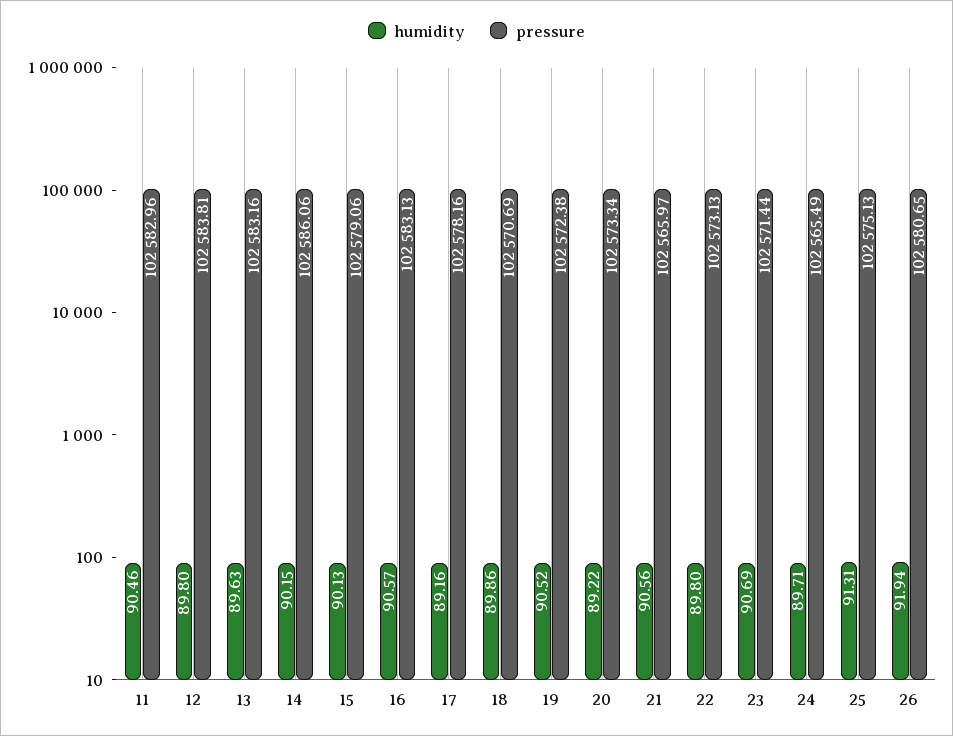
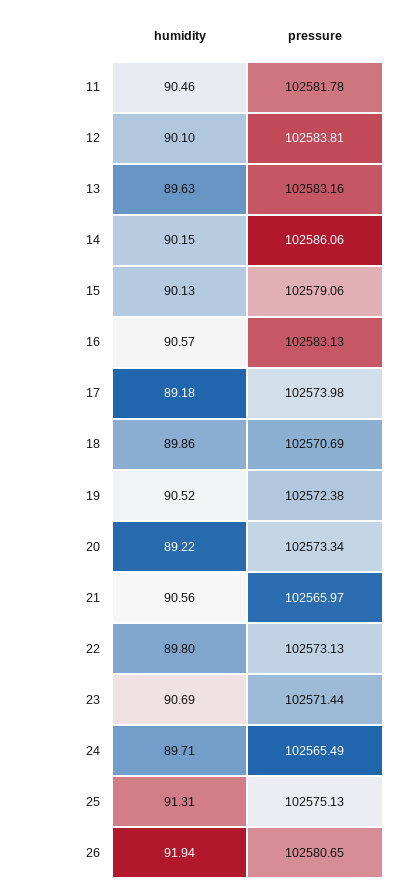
  {
    "humidity": {
      "11": 90.46,
-     "12": 89.8,
+     "12": 90.1,
      "13": 89.63,
      "14": 90.15,
      "15": 90.13,
      "16": 90.57,
-     "17": 89.16,
+     "17": 89.18,
      "18": 89.86,
      "19": 90.52,
      "20": 89.22,
      "21": 90.56,
      "22": 89.8,
      "23": 90.69,
      "24": 89.71,
      "25": 91.31,
      "26": 91.94
    },
    "pressure": {
-     "11": 102582.96,
+     "11": 102581.78,
      "12": 102583.81,
      "13": 102583.16,
      "14": 102586.06,
      "15": 102579.06,
      "16": 102583.13,
-     "17": 102578.16,
+     "17": 102573.98,
      "18": 102570.69,
      "19": 102572.38,
      "20": 102573.34,
      "21": 102565.97,
      "22": 102573.13,
      "23": 102571.44,
      "24": 102565.49,
      "25": 102575.13,
      "26": 102580.65
    }
  }

